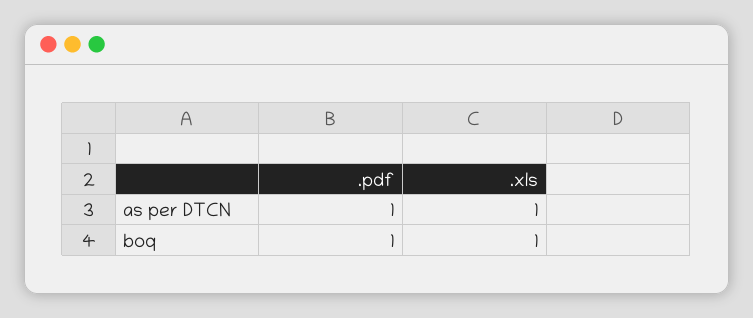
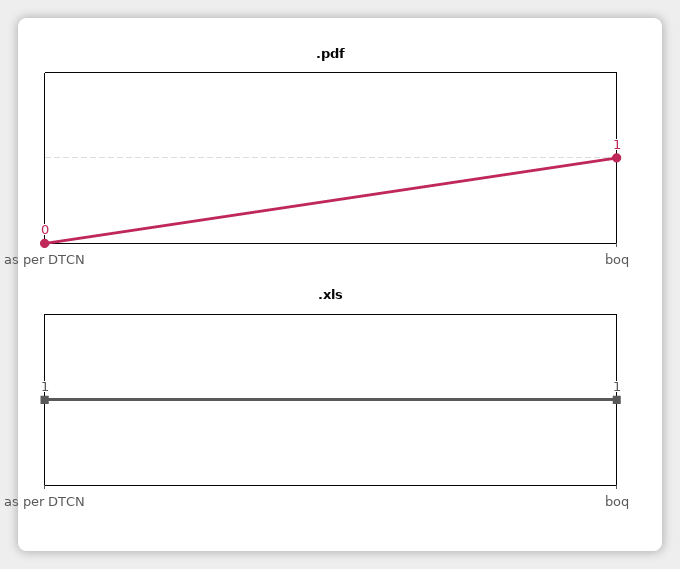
  {
    ".pdf": {
-     "as per DTCN": 1,
+     "as per DTCN": 0,
      "boq": 1
    },
    ".xls": {
      "as per DTCN": 1,
      "boq": 1
    }
  }

